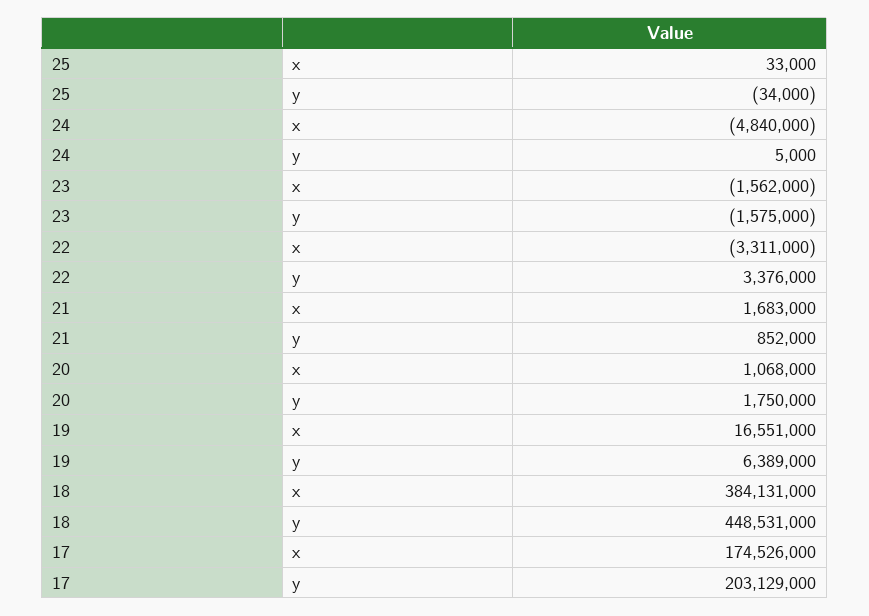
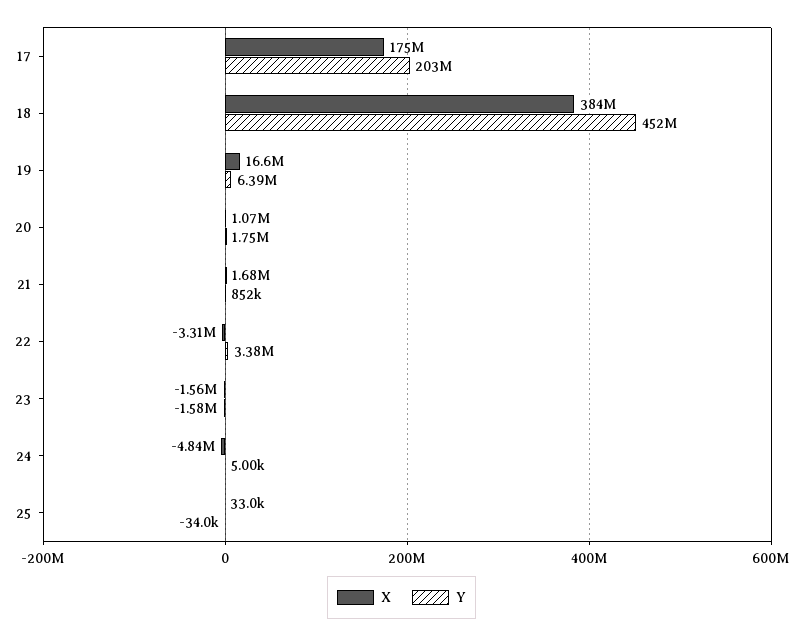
  {
    "x": {
      "25": 33000,
      "24": -4840000,
      "23": -1562000,
      "22": -3311000,
      "21": 1683000,
      "20": 1068000,
      "19": 16551000,
      "18": 384131000,
      "17": 174526000
    },
    "y": {
      "25": -34000,
      "24": 5000,
      "23": -1575000,
      "22": 3376000,
      "21": 852000,
      "20": 1750000,
      "19": 6389000,
-     "18": 448531000,
+     "18": 452000000,
      "17": 203129000
    }
  }

